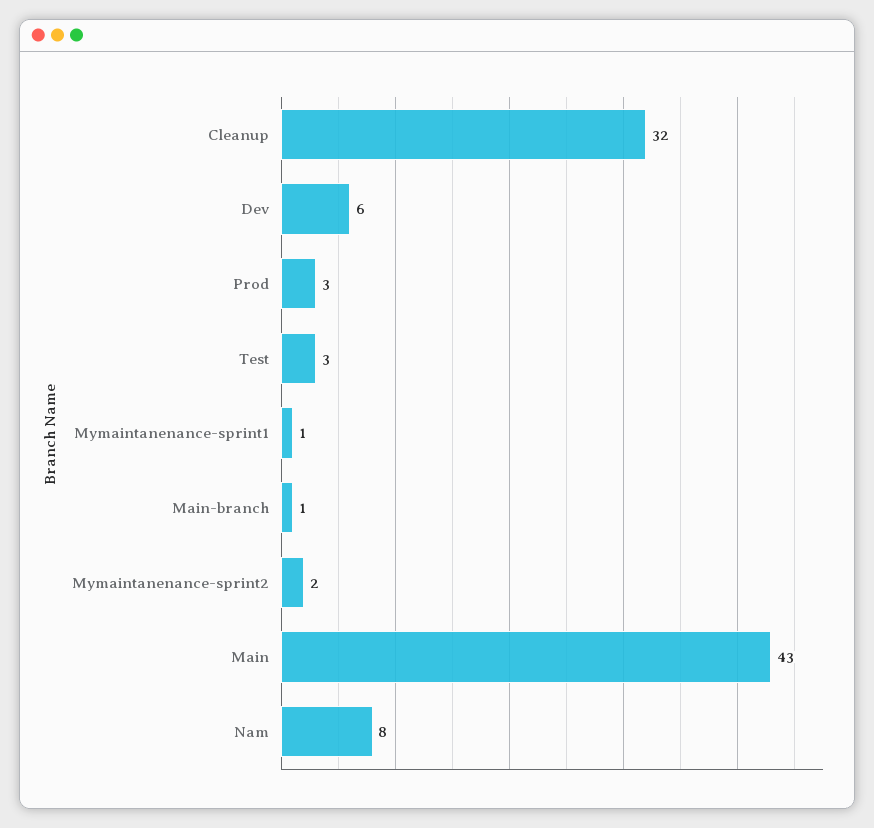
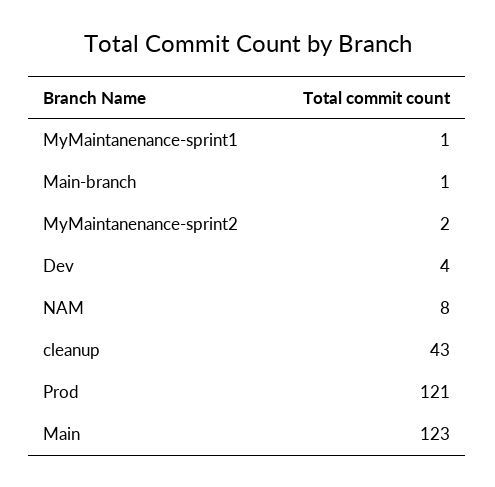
  {
-   "Cleanup": 32,
+   "Cleanup": 43,
-   "Dev": 6,
+   "Dev": 4,
-   "Prod": 3,
+   "Prod": 121,
-   "Test": 3,
    "Mymaintanenance-sprint1": 1,
    "Main-branch": 1,
    "Mymaintanenance-sprint2": 2,
-   "Main": 43,
+   "Main": 123,
    "Nam": 8
  }

